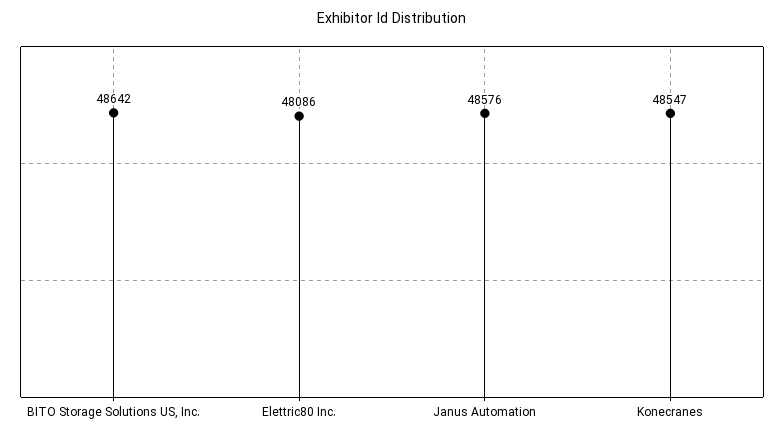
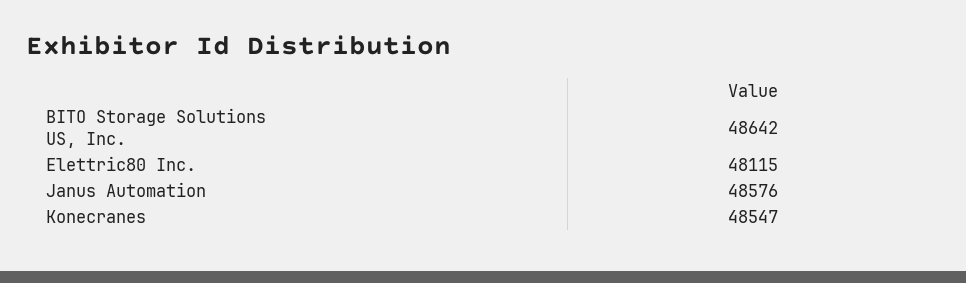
  {
    "BITO Storage Solutions US, Inc.": 48642,
-   "Elettric80 Inc.": 48086,
+   "Elettric80 Inc.": 48115,
    "Janus Automation": 48576,
    "Konecranes": 48547
  }

